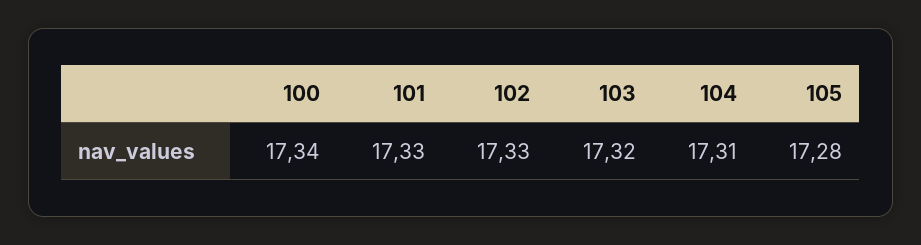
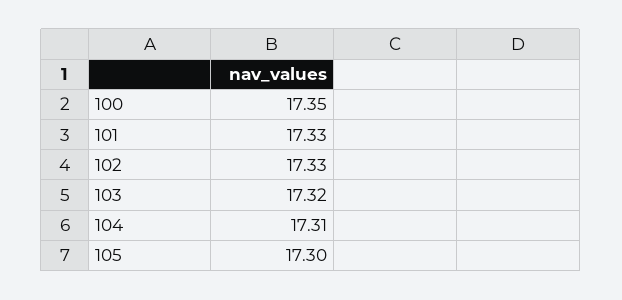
  {
-   "100": 17.34,
+   "100": 17.35,
    "101": 17.33,
    "102": 17.33,
    "103": 17.32,
    "104": 17.31,
-   "105": 17.28
+   "105": 17.3
  }

